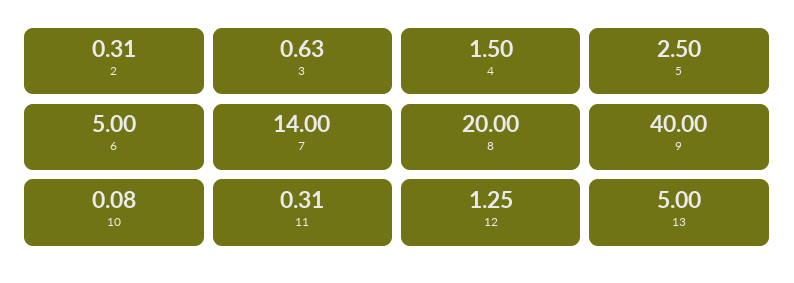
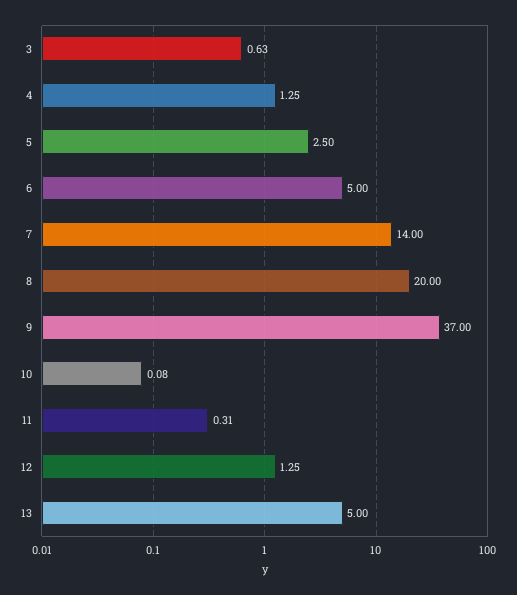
  {
-   "2": 0.31,
    "3": 0.63,
-   "4": 1.5,
+   "4": 1.25,
    "5": 2.5,
    "6": 5,
    "7": 14,
    "8": 20,
-   "9": 40,
+   "9": 37,
    "10": 0.08,
    "11": 0.31,
    "12": 1.25,
    "13": 5
  }

